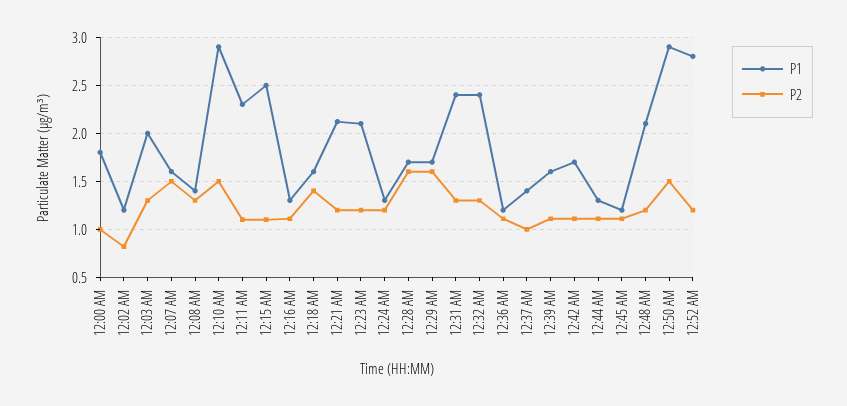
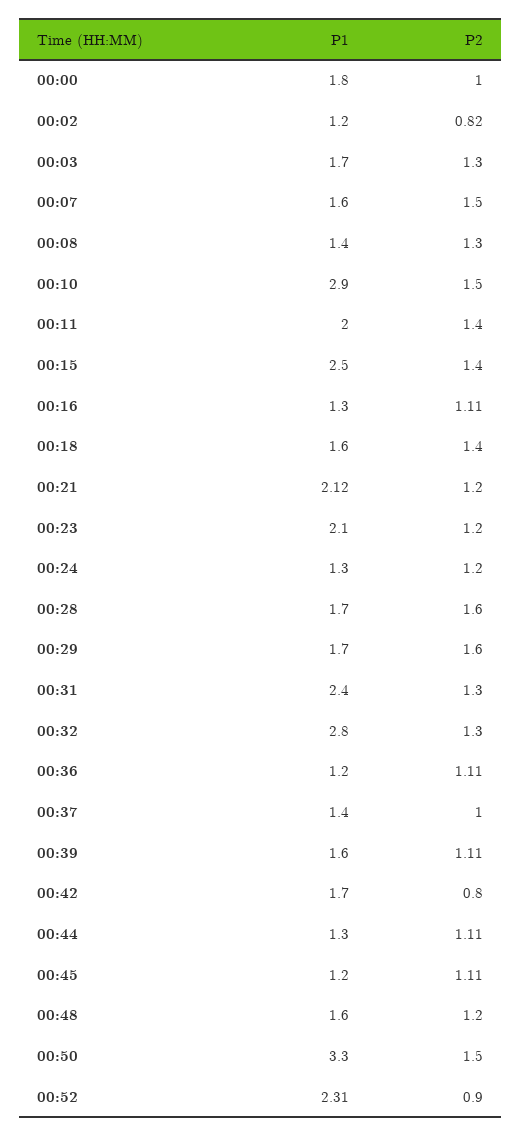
  {
    "P1": {
      "12:00 AM": 1.8,
      "12:02 AM": 1.2,
-     "12:03 AM": 2,
+     "12:03 AM": 1.7,
      "12:07 AM": 1.6,
      "12:08 AM": 1.4,
      "12:10 AM": 2.9,
-     "12:11 AM": 2.3,
+     "12:11 AM": 2,
      "12:15 AM": 2.5,
      "12:16 AM": 1.3,
      "12:18 AM": 1.6,
      "12:21 AM": 2.12,
      "12:23 AM": 2.1,
      "12:24 AM": 1.3,
      "12:28 AM": 1.7,
      "12:29 AM": 1.7,
      "12:31 AM": 2.4,
-     "12:32 AM": 2.4,
+     "12:32 AM": 2.8,
      "12:36 AM": 1.2,
      "12:37 AM": 1.4,
      "12:39 AM": 1.6,
      "12:42 AM": 1.7,
      "12:44 AM": 1.3,
      "12:45 AM": 1.2,
-     "12:48 AM": 2.1,
+     "12:48 AM": 1.6,
-     "12:50 AM": 2.9,
+     "12:50 AM": 3.3,
-     "12:52 AM": 2.8
+     "12:52 AM": 2.31
    },
    "P2": {
      "12:00 AM": 1,
      "12:02 AM": 0.82,
      "12:03 AM": 1.3,
      "12:07 AM": 1.5,
      "12:08 AM": 1.3,
      "12:10 AM": 1.5,
-     "12:11 AM": 1.1,
+     "12:11 AM": 1.4,
-     "12:15 AM": 1.1,
+     "12:15 AM": 1.4,
      "12:16 AM": 1.11,
      "12:18 AM": 1.4,
      "12:21 AM": 1.2,
      "12:23 AM": 1.2,
      "12:24 AM": 1.2,
      "12:28 AM": 1.6,
      "12:29 AM": 1.6,
      "12:31 AM": 1.3,
      "12:32 AM": 1.3,
      "12:36 AM": 1.11,
      "12:37 AM": 1,
      "12:39 AM": 1.11,
-     "12:42 AM": 1.1,
+     "12:42 AM": 0.8,
      "12:44 AM": 1.11,
      "12:45 AM": 1.11,
      "12:48 AM": 1.2,
      "12:50 AM": 1.5,
-     "12:52 AM": 1.2
+     "12:52 AM": 0.9
    }
  }

